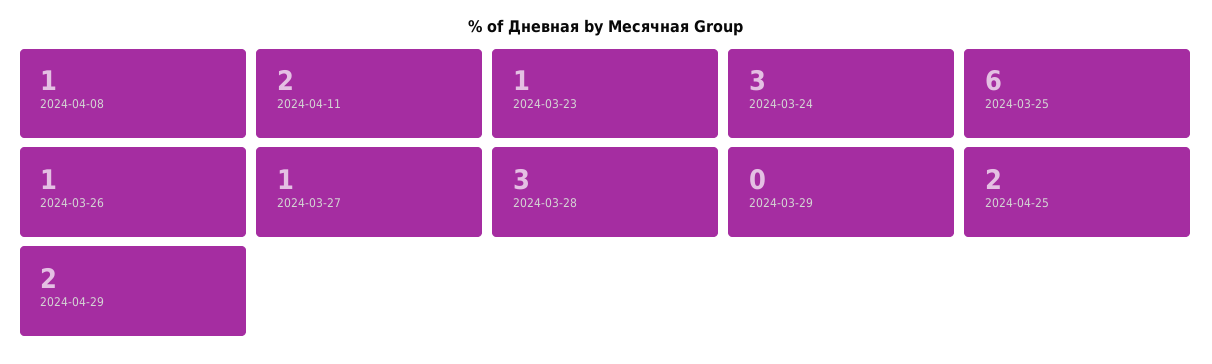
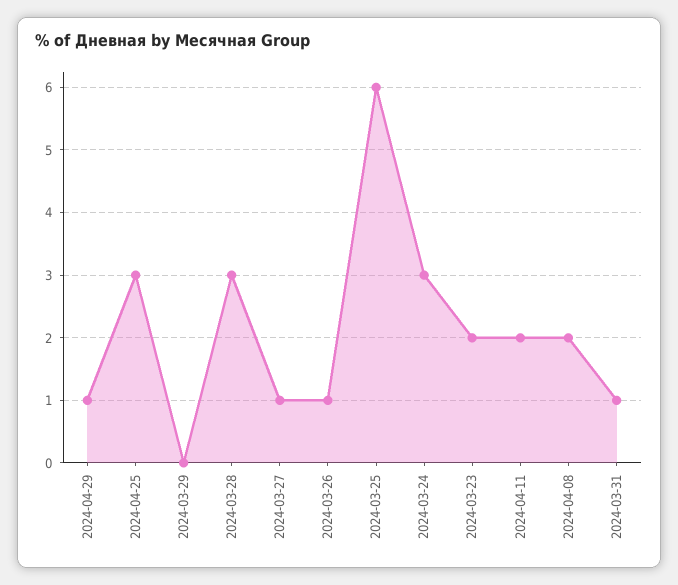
  {
-   "2024-04-08": 1,
+   "2024-04-08": 2,
    "2024-04-11": 2,
-   "2024-03-23": 1,
+   "2024-03-23": 2,
    "2024-03-24": 3,
    "2024-03-25": 6,
    "2024-03-26": 1,
    "2024-03-27": 1,
    "2024-03-28": 3,
    "2024-03-29": 0,
-   "2024-04-25": 2,
+   "2024-04-25": 3,
-   "2024-04-29": 2
+   "2024-04-29": 1,
+   "2024-03-31": 1
  }

